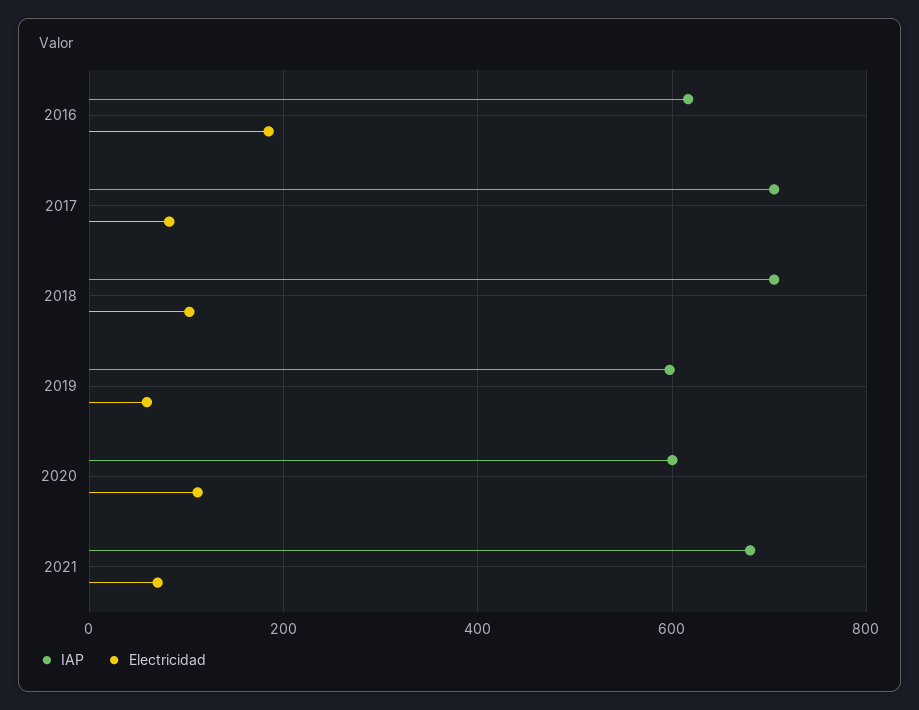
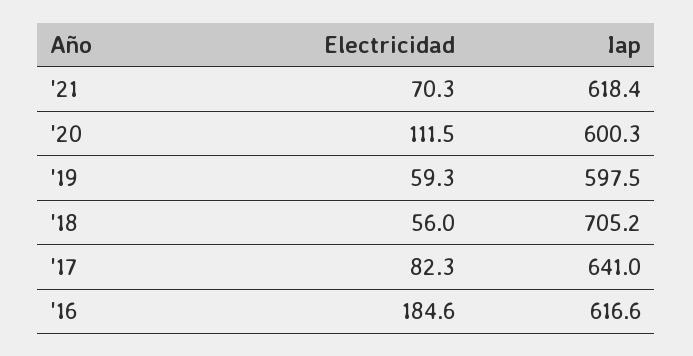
  {
    "IAP": {
      "2016": 616.6,
-     "2017": 700,
+     "2017": 641,
      "2018": 705.2,
      "2019": 597.5,
      "2020": 600.3,
-     "2021": 680
+     "2021": 618.4
    },
    "Electricidad": {
      "2016": 184.6,
      "2017": 82.3,
-     "2018": 100,
+     "2018": 56,
      "2019": 59.3,
      "2020": 111.5,
      "2021": 70.3
    }
  }

